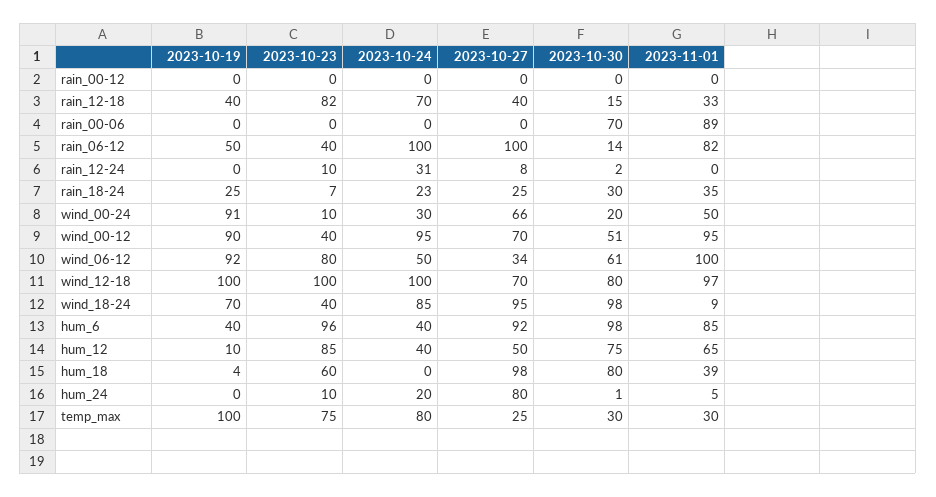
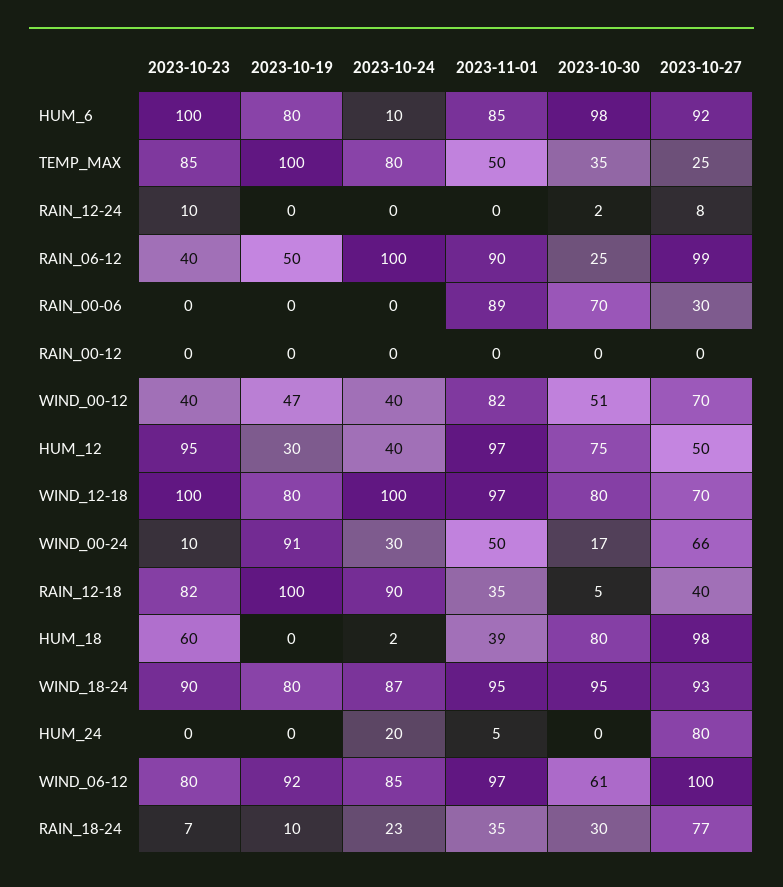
  {
    "2023-10-19": {
      "rain_00-12": 0,
-     "rain_12-18": 40,
+     "rain_12-18": 100,
      "rain_00-06": 0,
      "rain_06-12": 50,
      "rain_12-24": 0,
-     "rain_18-24": 25,
+     "rain_18-24": 10,
      "wind_00-24": 91,
-     "wind_00-12": 90,
+     "wind_00-12": 47,
      "wind_06-12": 92,
-     "wind_12-18": 100,
+     "wind_12-18": 80,
-     "wind_18-24": 70,
+     "wind_18-24": 80,
-     "hum_6": 40,
+     "hum_6": 80,
-     "hum_12": 10,
+     "hum_12": 30,
-     "hum_18": 4,
+     "hum_18": 0,
      "hum_24": 0,
      "temp_max": 100
    },
    "2023-10-23": {
      "rain_00-12": 0,
      "rain_12-18": 82,
      "rain_00-06": 0,
      "rain_06-12": 40,
      "rain_12-24": 10,
      "rain_18-24": 7,
      "wind_00-24": 10,
      "wind_00-12": 40,
      "wind_06-12": 80,
      "wind_12-18": 100,
-     "wind_18-24": 40,
+     "wind_18-24": 90,
-     "hum_6": 96,
+     "hum_6": 100,
-     "hum_12": 85,
+     "hum_12": 95,
      "hum_18": 60,
-     "hum_24": 10,
+     "hum_24": 0,
-     "temp_max": 75
+     "temp_max": 85
    },
    "2023-10-24": {
      "rain_00-12": 0,
-     "rain_12-18": 70,
+     "rain_12-18": 90,
      "rain_00-06": 0,
      "rain_06-12": 100,
-     "rain_12-24": 31,
+     "rain_12-24": 0,
      "rain_18-24": 23,
      "wind_00-24": 30,
-     "wind_00-12": 95,
+     "wind_00-12": 40,
-     "wind_06-12": 50,
+     "wind_06-12": 85,
      "wind_12-18": 100,
-     "wind_18-24": 85,
+     "wind_18-24": 87,
-     "hum_6": 40,
+     "hum_6": 10,
      "hum_12": 40,
-     "hum_18": 0,
+     "hum_18": 2,
      "hum_24": 20,
      "temp_max": 80
    },
    "2023-10-27": {
      "rain_00-12": 0,
      "rain_12-18": 40,
-     "rain_00-06": 0,
+     "rain_00-06": 30,
-     "rain_06-12": 100,
+     "rain_06-12": 99,
      "rain_12-24": 8,
-     "rain_18-24": 25,
+     "rain_18-24": 77,
      "wind_00-24": 66,
      "wind_00-12": 70,
-     "wind_06-12": 34,
+     "wind_06-12": 100,
      "wind_12-18": 70,
-     "wind_18-24": 95,
+     "wind_18-24": 93,
      "hum_6": 92,
      "hum_12": 50,
      "hum_18": 98,
      "hum_24": 80,
      "temp_max": 25
    },
    "2023-10-30": {
      "rain_00-12": 0,
-     "rain_12-18": 15,
+     "rain_12-18": 5,
      "rain_00-06": 70,
-     "rain_06-12": 14,
+     "rain_06-12": 25,
      "rain_12-24": 2,
      "rain_18-24": 30,
-     "wind_00-24": 20,
+     "wind_00-24": 17,
      "wind_00-12": 51,
      "wind_06-12": 61,
      "wind_12-18": 80,
-     "wind_18-24": 98,
+     "wind_18-24": 95,
      "hum_6": 98,
      "hum_12": 75,
      "hum_18": 80,
-     "hum_24": 1,
+     "hum_24": 0,
-     "temp_max": 30
+     "temp_max": 35
    },
    "2023-11-01": {
      "rain_00-12": 0,
-     "rain_12-18": 33,
+     "rain_12-18": 35,
      "rain_00-06": 89,
-     "rain_06-12": 82,
+     "rain_06-12": 90,
      "rain_12-24": 0,
      "rain_18-24": 35,
      "wind_00-24": 50,
-     "wind_00-12": 95,
+     "wind_00-12": 82,
-     "wind_06-12": 100,
+     "wind_06-12": 97,
      "wind_12-18": 97,
-     "wind_18-24": 9,
+     "wind_18-24": 95,
      "hum_6": 85,
-     "hum_12": 65,
+     "hum_12": 97,
      "hum_18": 39,
      "hum_24": 5,
-     "temp_max": 30
+     "temp_max": 50
    }
  }

